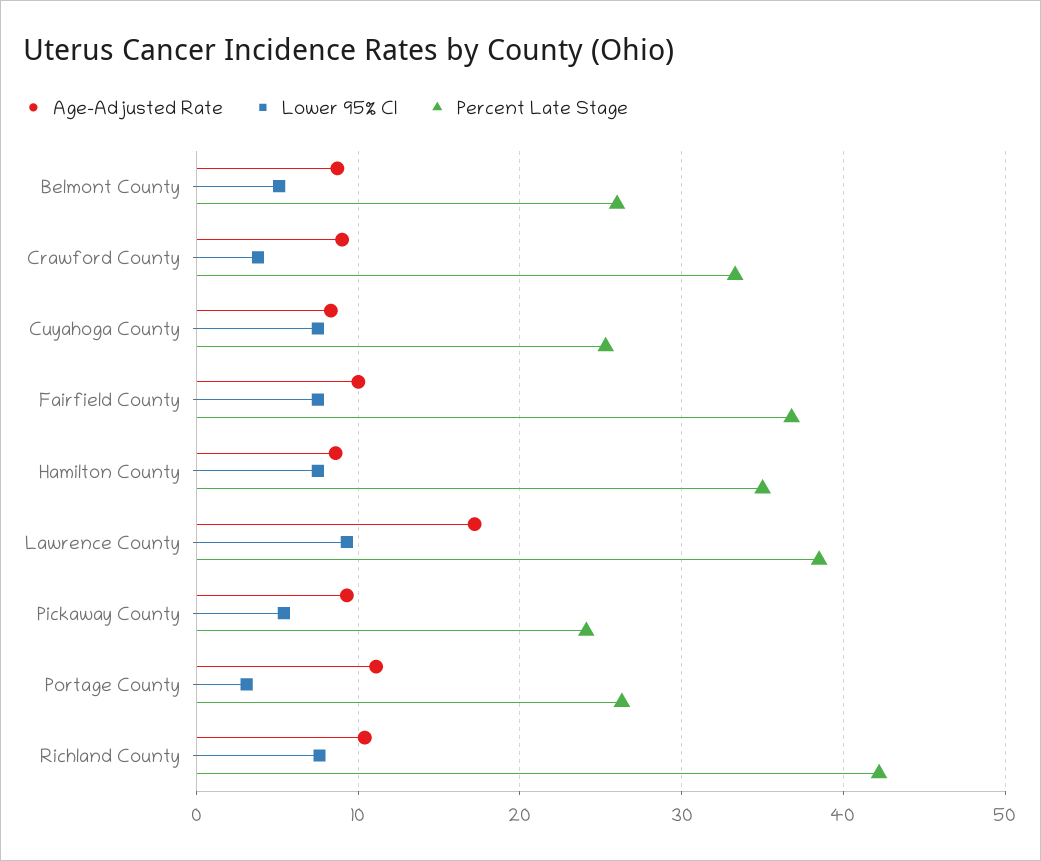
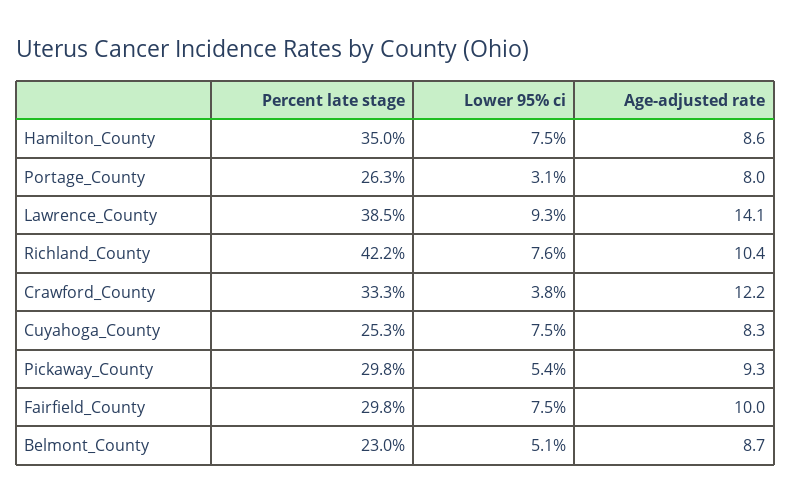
  {
    "Age-Adjusted Rate": {
      "Belmont County": 8.7,
-     "Crawford County": 9,
+     "Crawford County": 12.2,
      "Cuyahoga County": 8.3,
      "Fairfield County": 10,
      "Hamilton County": 8.6,
-     "Lawrence County": 17,
+     "Lawrence County": 14.1,
      "Pickaway County": 9.3,
-     "Portage County": 11,
+     "Portage County": 8,
      "Richland County": 10.4
    },
    "Lower 95% CI": {
      "Belmont County": 5.1,
      "Crawford County": 3.8,
      "Cuyahoga County": 7.5,
      "Fairfield County": 7.5,
      "Hamilton County": 7.5,
      "Lawrence County": 9.3,
      "Pickaway County": 5.4,
      "Portage County": 3.1,
      "Richland County": 7.6
    },
    "Percent Late Stage": {
-     "Belmont County": 26,
+     "Belmont County": 23,
      "Crawford County": 33.3,
      "Cuyahoga County": 25.3,
-     "Fairfield County": 37,
+     "Fairfield County": 29.8,
      "Hamilton County": 35,
      "Lawrence County": 38.5,
-     "Pickaway County": 24,
+     "Pickaway County": 29.8,
      "Portage County": 26.3,
      "Richland County": 42.2
    }
  }

